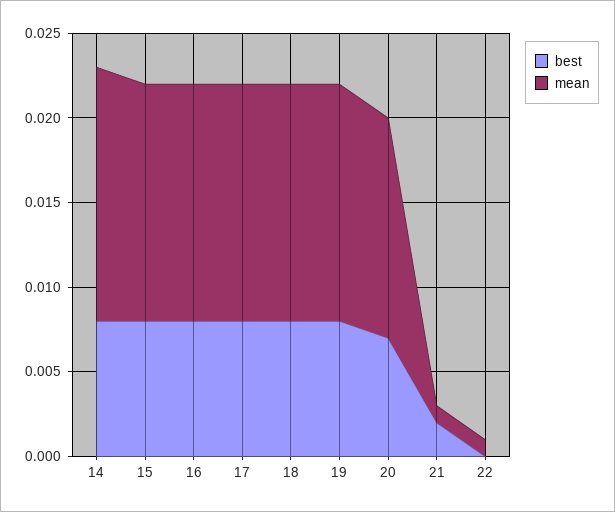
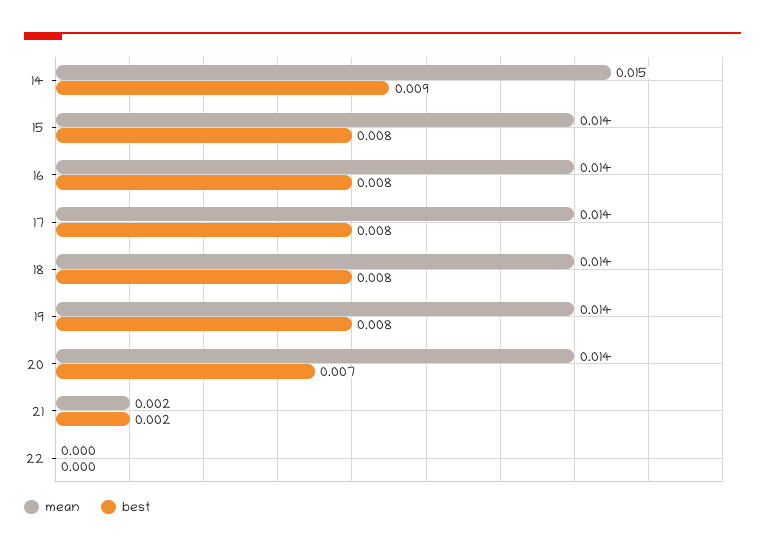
  {
    "best": {
-     "14": 0.008,
+     "14": 0.009,
      "15": 0.008,
      "16": 0.008,
      "17": 0.008,
      "18": 0.008,
      "19": 0.008,
      "20": 0.007,
      "21": 0.002,
      "22": 0
    },
    "mean": {
      "14": 0.015,
      "15": 0.014,
      "16": 0.014,
      "17": 0.014,
      "18": 0.014,
      "19": 0.014,
-     "20": 0.013,
+     "20": 0.014,
-     "21": 0.001,
+     "21": 0.002,
-     "22": 0.001
+     "22": 0
    }
  }

